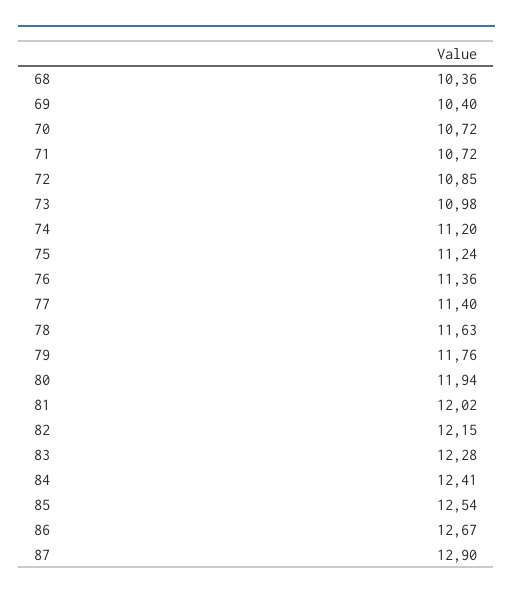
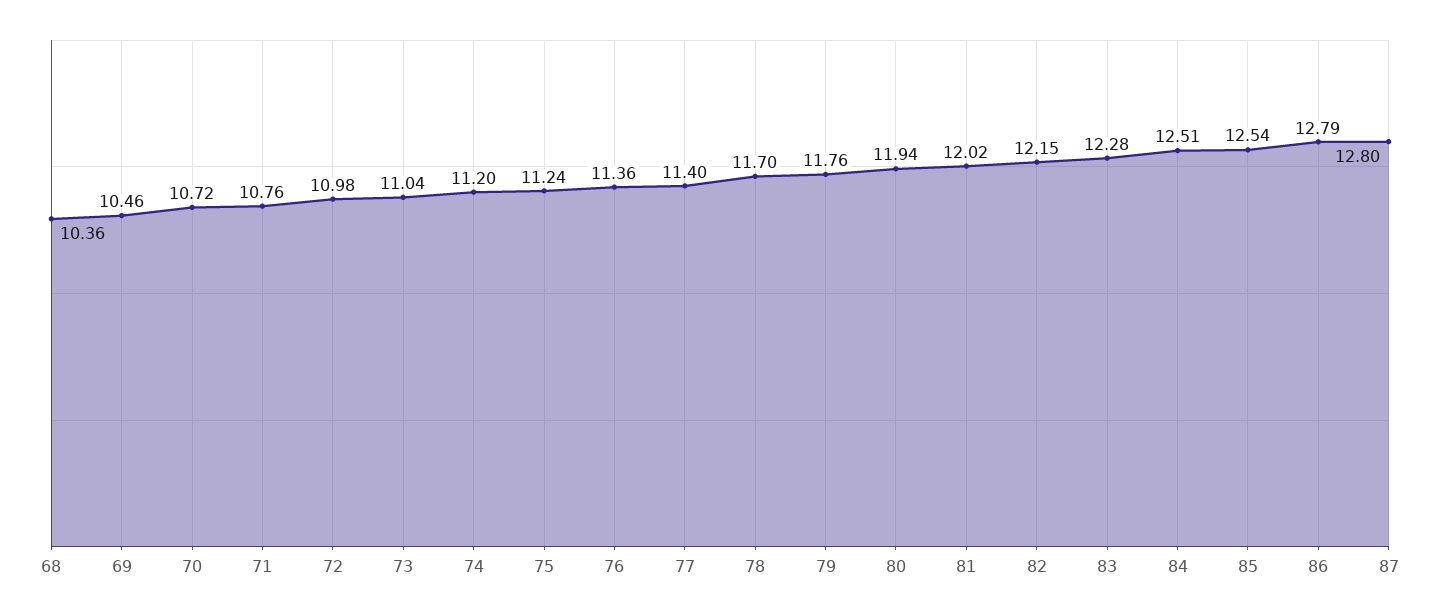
  {
    "68": 10.36,
-   "69": 10.4,
+   "69": 10.46,
    "70": 10.72,
-   "71": 10.72,
+   "71": 10.76,
-   "72": 10.85,
+   "72": 10.98,
-   "73": 10.98,
+   "73": 11.04,
    "74": 11.2,
    "75": 11.24,
    "76": 11.36,
    "77": 11.4,
-   "78": 11.63,
+   "78": 11.7,
    "79": 11.76,
    "80": 11.94,
    "81": 12.02,
    "82": 12.15,
    "83": 12.28,
-   "84": 12.41,
+   "84": 12.51,
    "85": 12.54,
-   "86": 12.67,
+   "86": 12.79,
-   "87": 12.9
+   "87": 12.8
  }

